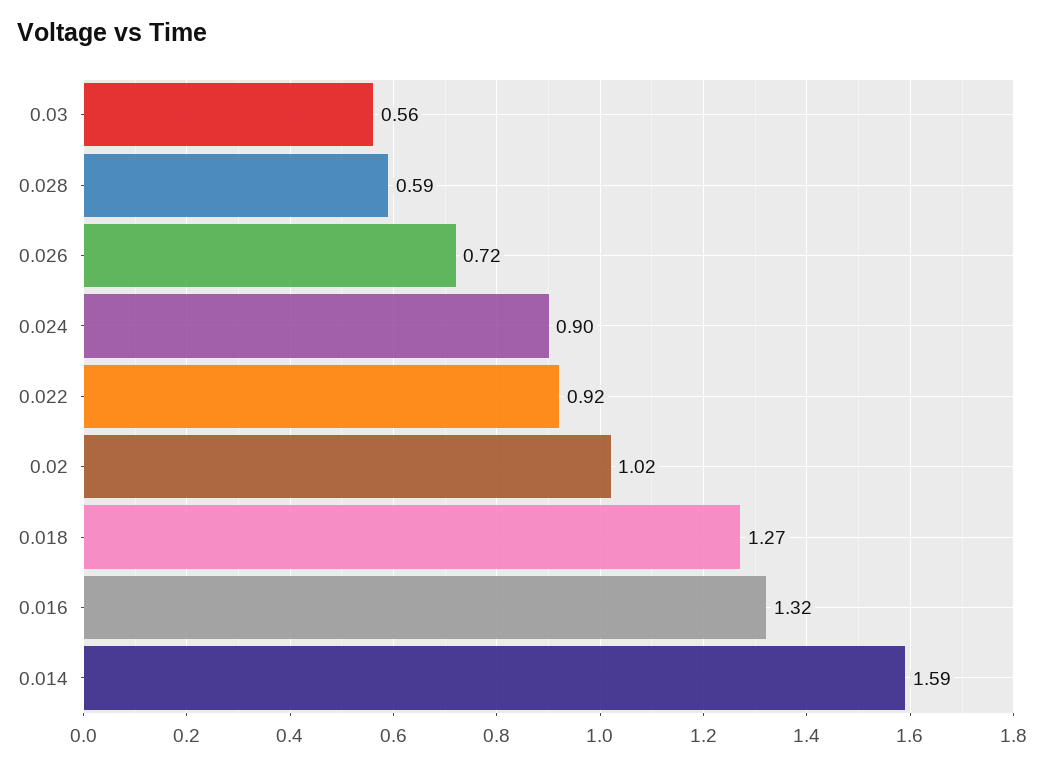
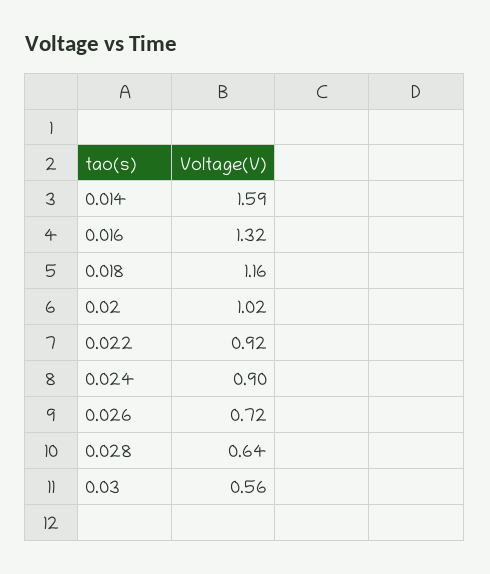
  {
    "0.03": 0.56,
-   "0.028": 0.59,
+   "0.028": 0.64,
    "0.026": 0.72,
    "0.024": 0.9,
    "0.022": 0.92,
    "0.02": 1.02,
-   "0.018": 1.27,
+   "0.018": 1.16,
    "0.016": 1.32,
    "0.014": 1.59
  }

